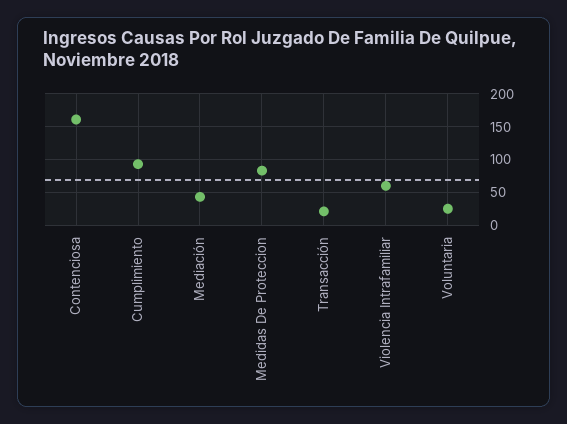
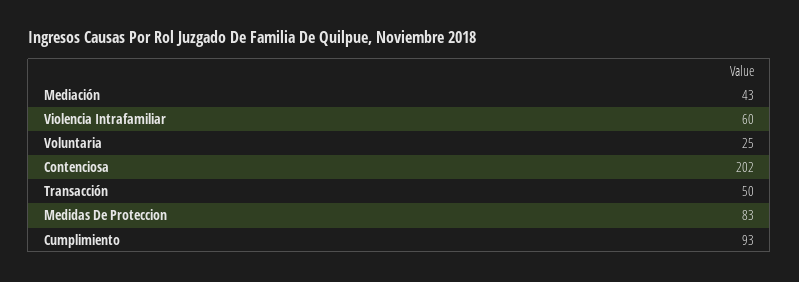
  {
-   "Contenciosa": 160,
+   "Contenciosa": 202,
    "Cumplimiento": 93,
    "Mediación": 43,
    "Medidas De Proteccion": 83,
-   "Transacción": 20,
+   "Transacción": 50,
    "Violencia Intrafamiliar": 60,
    "Voluntaria": 25
  }

